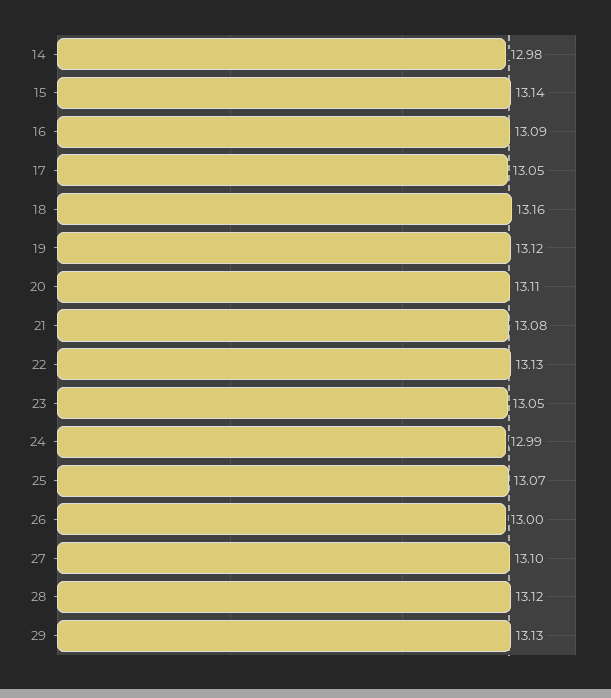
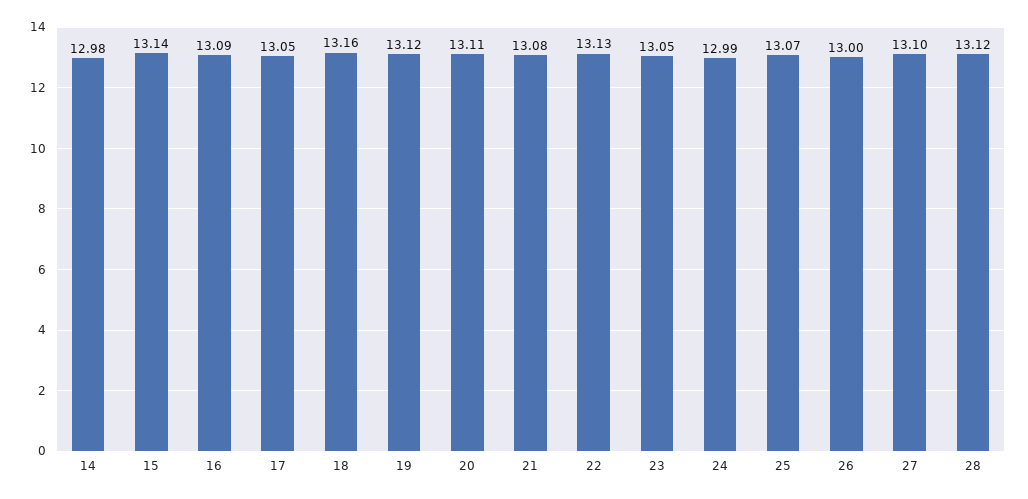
  {
    "14": 12.98,
    "15": 13.14,
    "16": 13.09,
    "17": 13.05,
    "18": 13.16,
    "19": 13.12,
    "20": 13.11,
    "21": 13.08,
    "22": 13.13,
    "23": 13.05,
    "24": 12.99,
    "25": 13.07,
    "26": 13,
    "27": 13.1,
-   "28": 13.12,
+   "28": 13.12
-   "29": 13.13
  }

